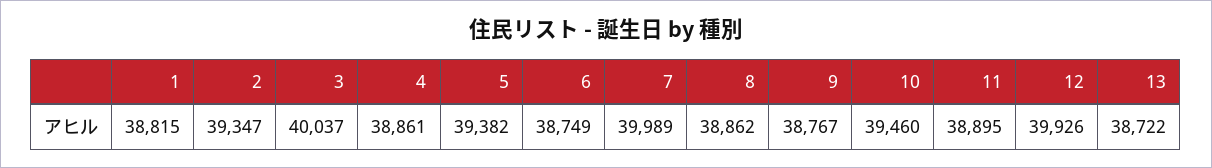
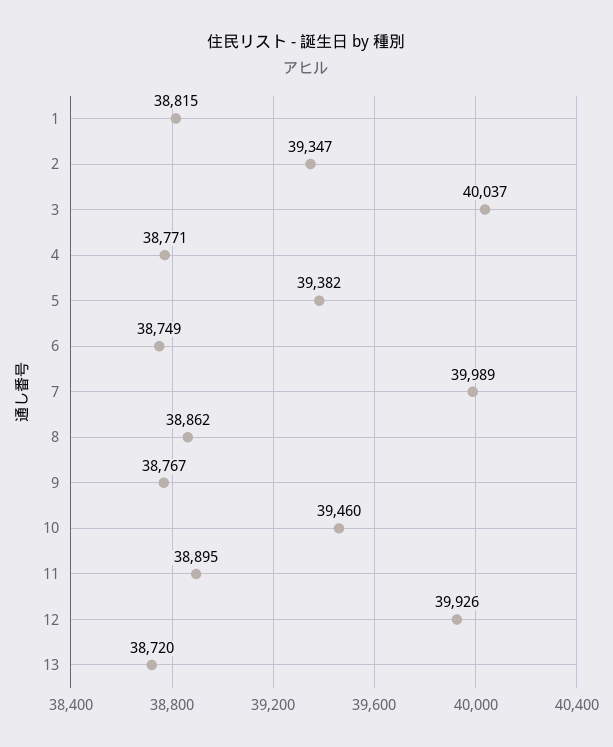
  {
    "1": 38815,
    "2": 39347,
    "3": 40037,
-   "4": 38861,
+   "4": 38771,
    "5": 39382,
    "6": 38749,
    "7": 39989,
    "8": 38862,
    "9": 38767,
    "10": 39460,
    "11": 38895,
    "12": 39926,
-   "13": 38722
+   "13": 38720
  }

